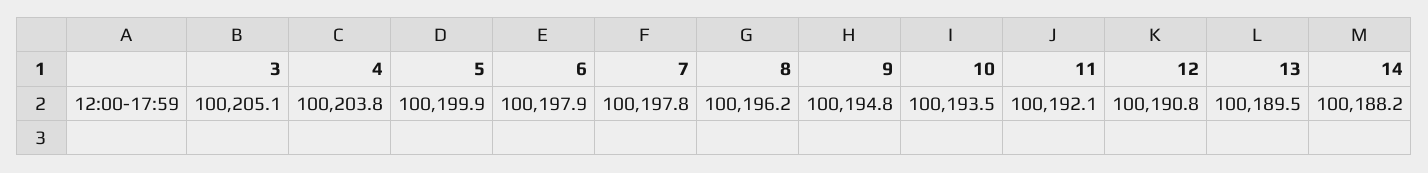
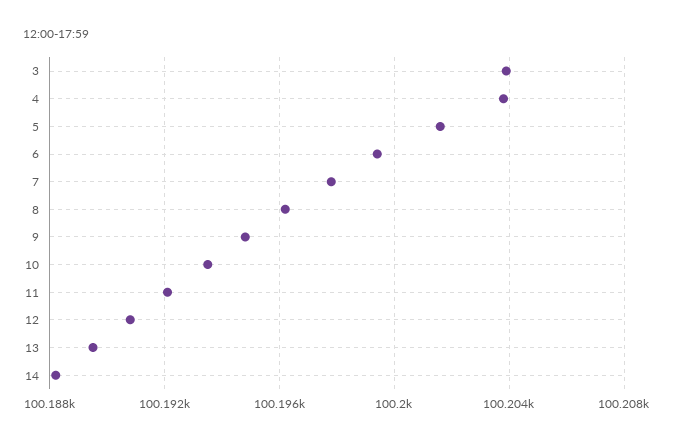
  {
-   "3": 100205.1,
+   "3": 100204,
    "4": 100203.8,
-   "5": 100199.9,
+   "5": 100201.5,
-   "6": 100197.9,
+   "6": 100199.5,
    "7": 100197.8,
    "8": 100196.2,
    "9": 100194.8,
    "10": 100193.5,
    "11": 100192.1,
    "12": 100190.8,
    "13": 100189.5,
    "14": 100188.2
  }

